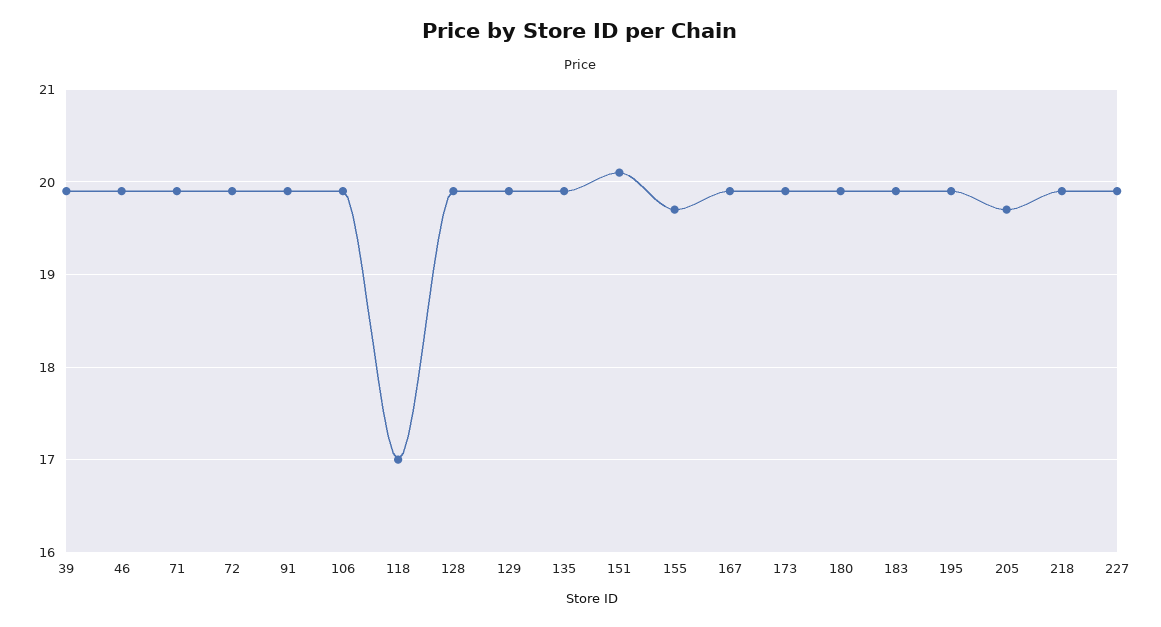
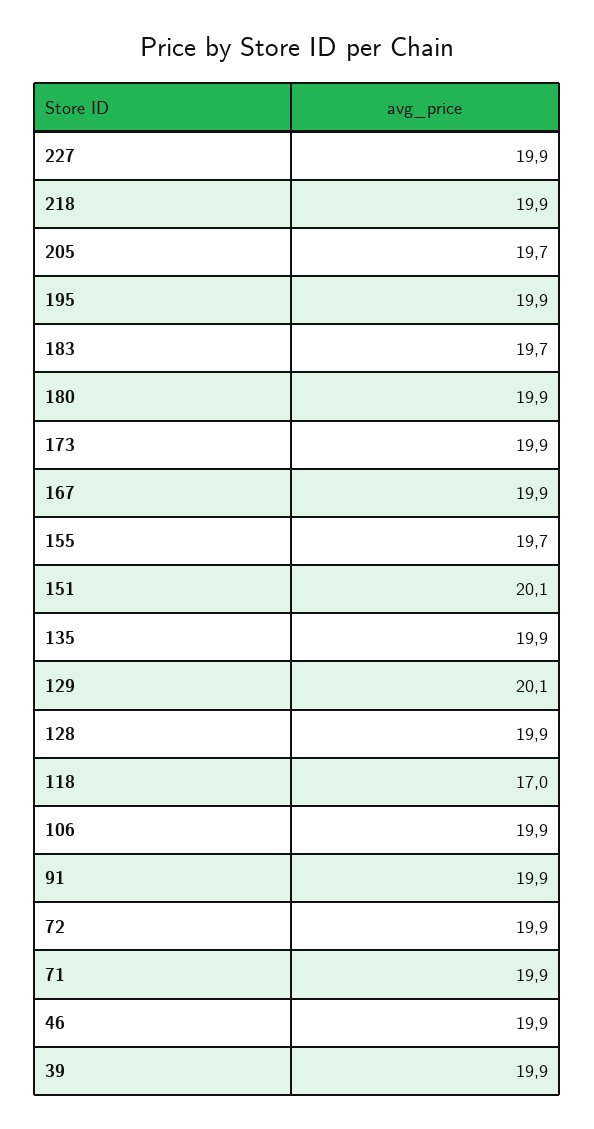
  {
    "39": 19.9,
    "46": 19.9,
    "71": 19.9,
    "72": 19.9,
    "91": 19.9,
    "106": 19.9,
    "118": 17,
    "128": 19.9,
-   "129": 19.9,
+   "129": 20.1,
    "135": 19.9,
    "151": 20.1,
    "155": 19.7,
    "167": 19.9,
    "173": 19.9,
    "180": 19.9,
-   "183": 19.9,
+   "183": 19.7,
    "195": 19.9,
    "205": 19.7,
    "218": 19.9,
    "227": 19.9
  }

